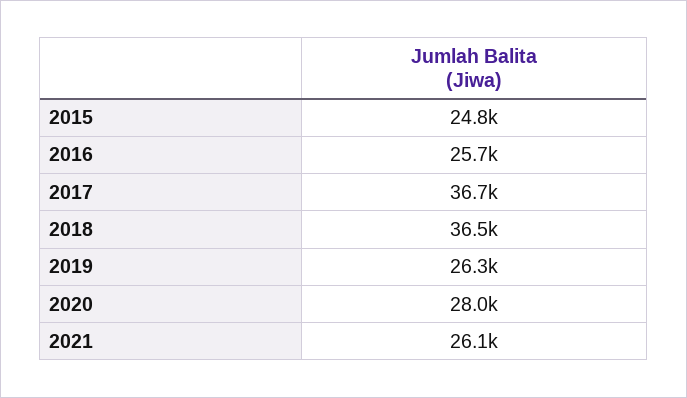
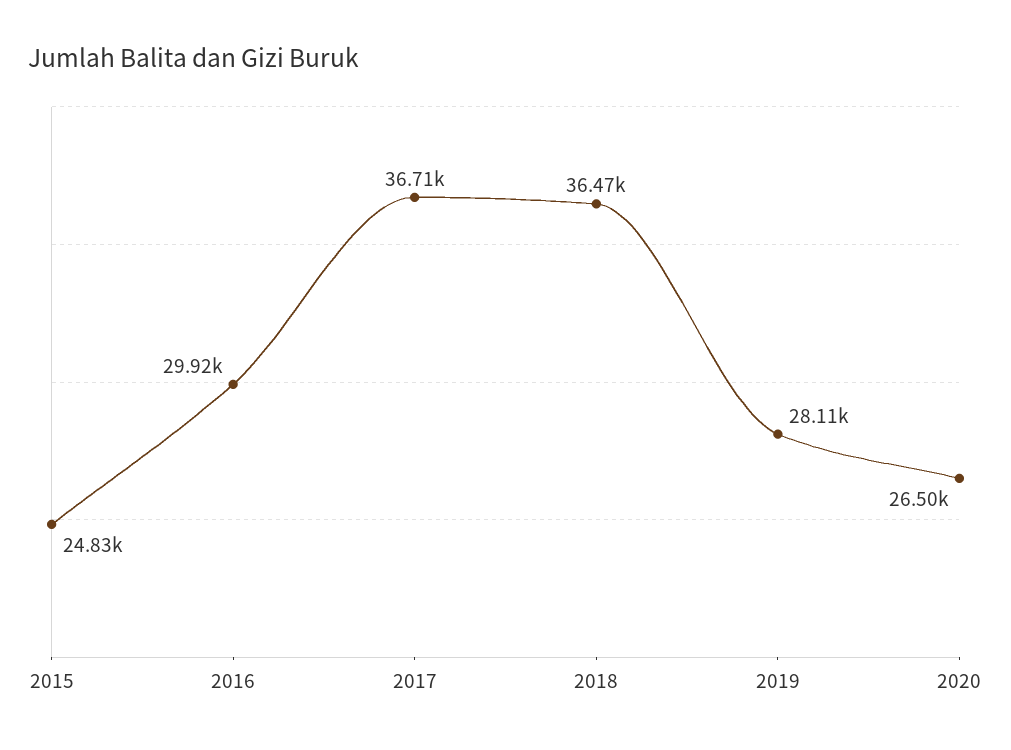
  {
    "2015": 24830,
-   "2016": 25700,
+   "2016": 29920,
    "2017": 36710,
    "2018": 36470,
-   "2019": 26300,
+   "2019": 28110,
-   "2020": 28000,
+   "2020": 26500
-   "2021": 26100
  }

